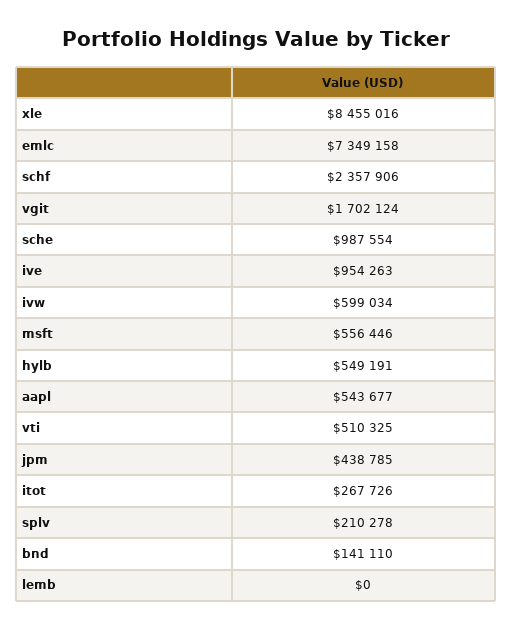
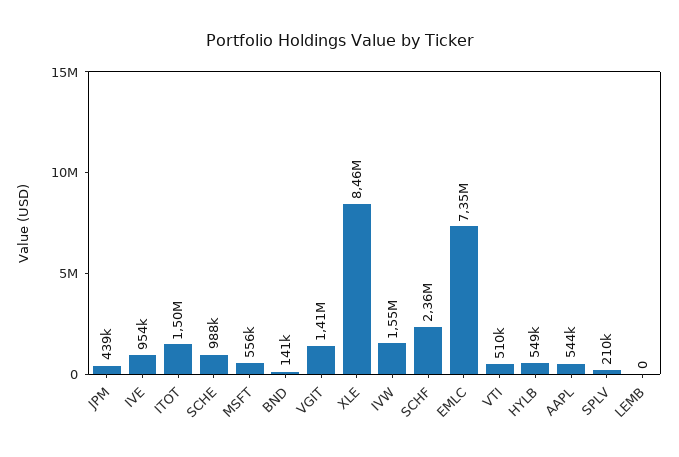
  {
    "xle": 8455016,
    "emlc": 7349158,
    "schf": 2357906,
-   "vgit": 1702124,
+   "vgit": 1410000,
    "sche": 987554,
    "ive": 954263,
-   "ivw": 599034,
+   "ivw": 1550000,
    "msft": 556446,
    "hylb": 549191,
    "aapl": 543677,
    "vti": 510325,
    "jpm": 438785,
-   "itot": 267726,
+   "itot": 1500000,
    "splv": 210278,
    "bnd": 141110,
    "lemb": 0
  }

